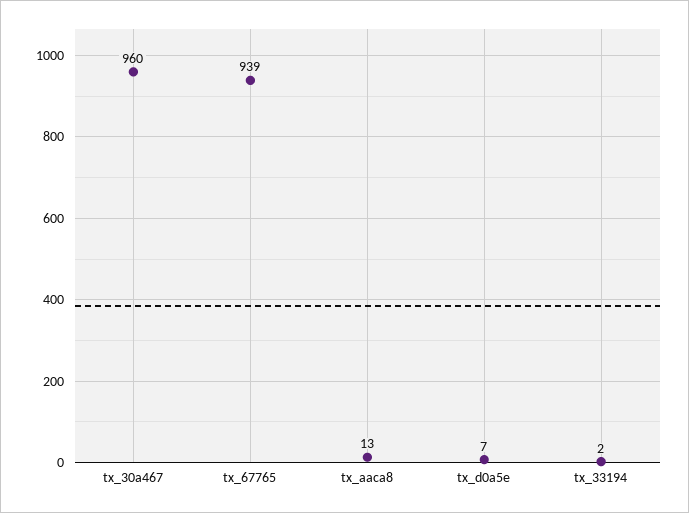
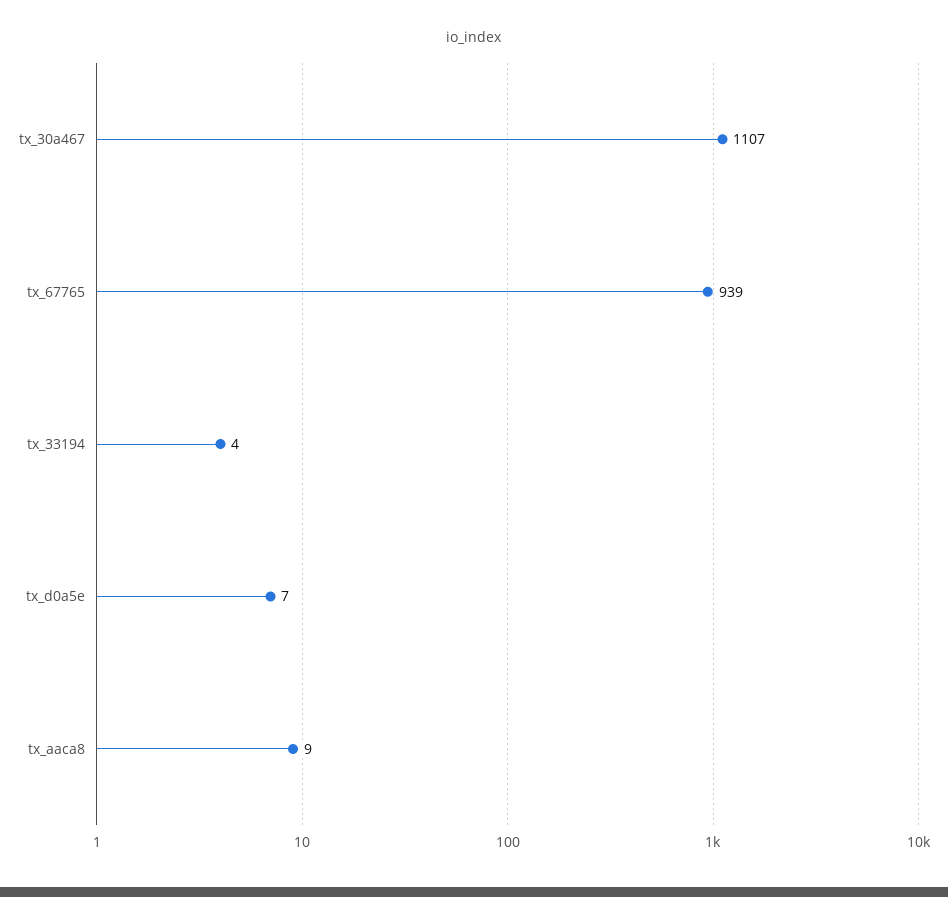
  {
-   "tx_30a467": 960,
+   "tx_30a467": 1107,
    "tx_67765": 939,
-   "tx_aaca8": 13,
+   "tx_aaca8": 9,
    "tx_d0a5e": 7,
-   "tx_33194": 2
+   "tx_33194": 4
  }

